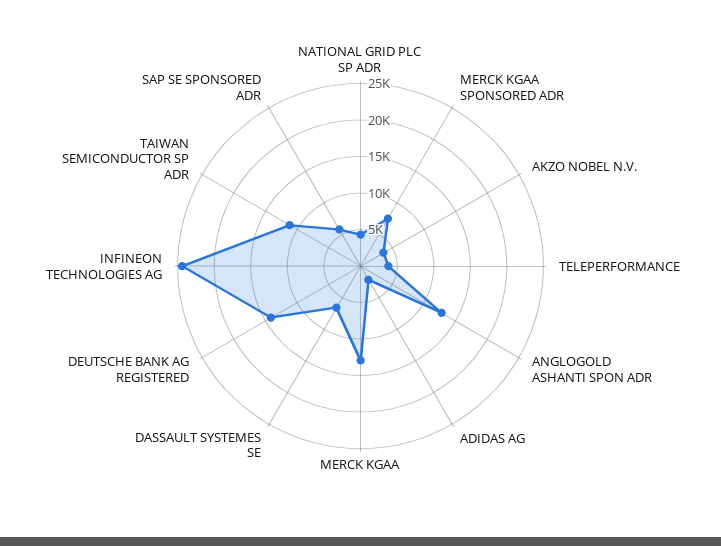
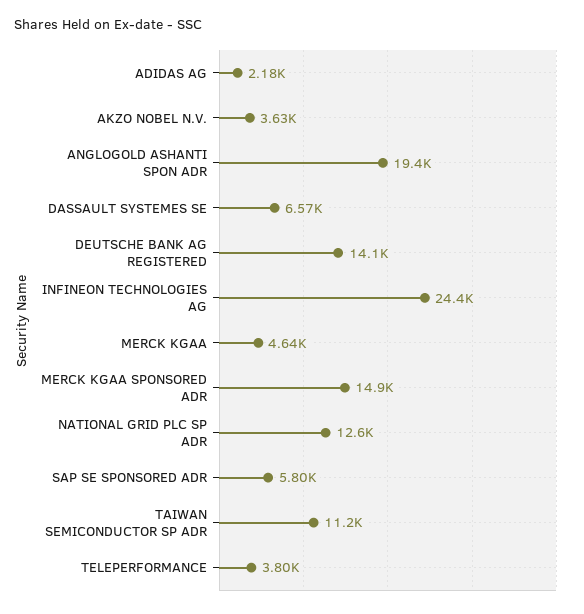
  {
-   "NATIONAL GRID PLC SP ADR": 5000,
+   "NATIONAL GRID PLC SP ADR": 12600,
-   "MERCK KGAA SPONSORED ADR": 7500,
+   "MERCK KGAA SPONSORED ADR": 14900,
    "AKZO NOBEL N.V.": 3630,
    "TELEPERFORMANCE": 3800,
-   "ANGLOGOLD ASHANTI SPON ADR": 12500,
+   "ANGLOGOLD ASHANTI SPON ADR": 19400,
    "ADIDAS AG": 2180,
-   "MERCK KGAA": 12500,
+   "MERCK KGAA": 4640,
    "DASSAULT SYSTEMES SE": 6570,
    "DEUTSCHE BANK AG REGISTERED": 14100,
    "INFINEON TECHNOLOGIES AG": 24400,
    "TAIWAN SEMICONDUCTOR SP ADR": 11200,
    "SAP SE SPONSORED ADR": 5800
  }

